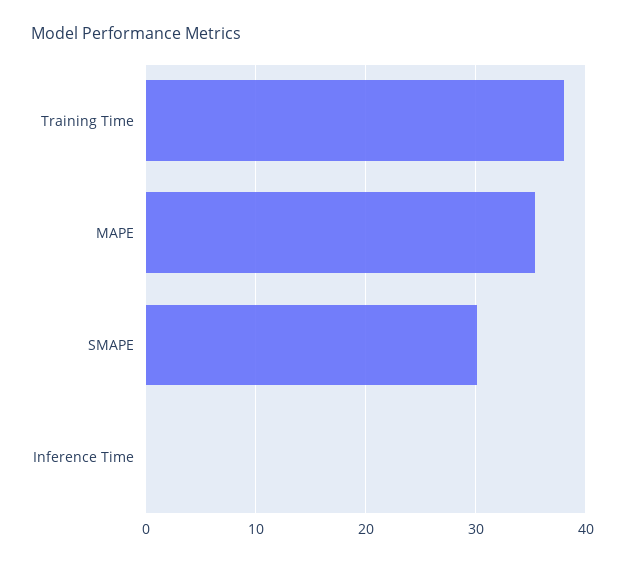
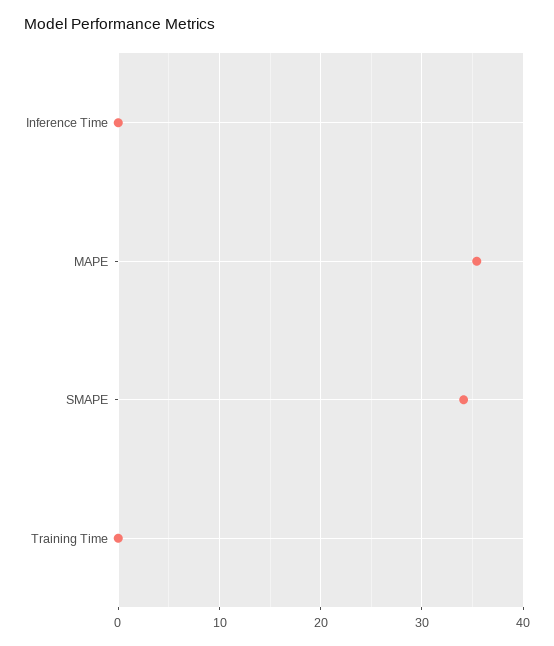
  {
-   "Training Time": 38,
+   "Training Time": 0,
    "MAPE": 35,
-   "SMAPE": 30,
+   "SMAPE": 34,
    "Inference Time": 0
  }

